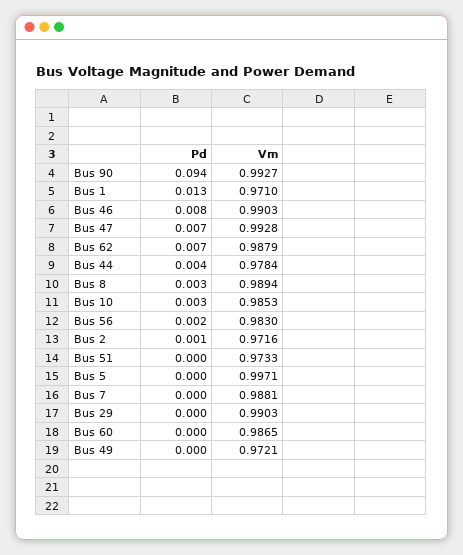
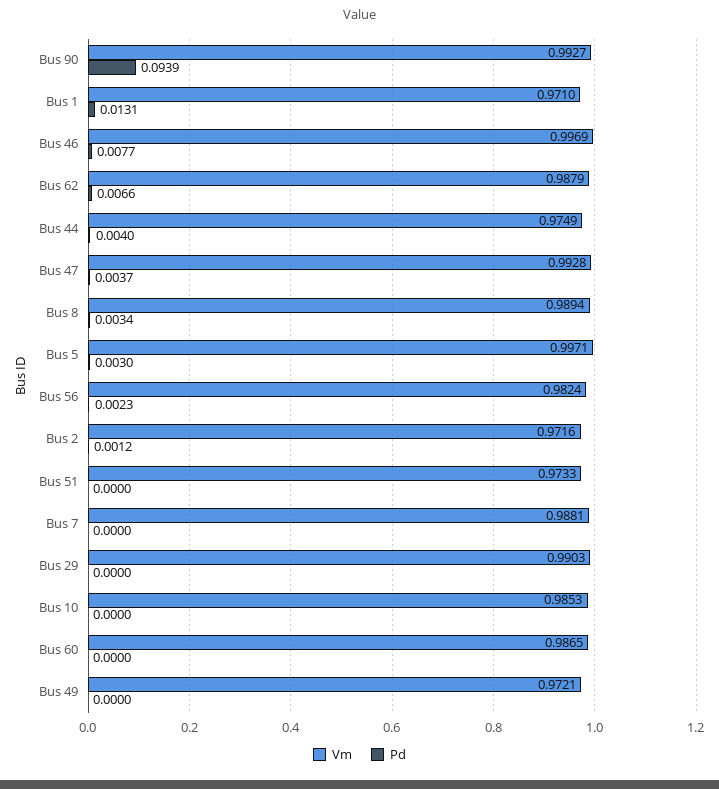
  {
    "Pd": {
      "Bus 90": 0.0939,
      "Bus 1": 0.0131,
      "Bus 46": 0.0077,
-     "Bus 47": 0.007,
+     "Bus 47": 0.0037,
      "Bus 62": 0.0066,
      "Bus 44": 0.004,
      "Bus 8": 0.0034,
-     "Bus 10": 0.003,
+     "Bus 10": 0,
      "Bus 56": 0.0023,
      "Bus 2": 0.0012,
      "Bus 51": 0,
-     "Bus 5": 0,
+     "Bus 5": 0.003,
      "Bus 7": 0,
      "Bus 29": 0,
      "Bus 60": 0,
      "Bus 49": 0
    },
    "Vm": {
      "Bus 90": 0.9927,
      "Bus 1": 0.971,
-     "Bus 46": 0.9903,
+     "Bus 46": 0.9969,
      "Bus 47": 0.9928,
      "Bus 62": 0.9879,
-     "Bus 44": 0.9784,
+     "Bus 44": 0.9749,
      "Bus 8": 0.9894,
      "Bus 10": 0.9853,
-     "Bus 56": 0.983,
+     "Bus 56": 0.9824,
      "Bus 2": 0.9716,
      "Bus 51": 0.9733,
      "Bus 5": 0.9971,
      "Bus 7": 0.9881,
      "Bus 29": 0.9903,
      "Bus 60": 0.9865,
      "Bus 49": 0.9721
    }
  }

